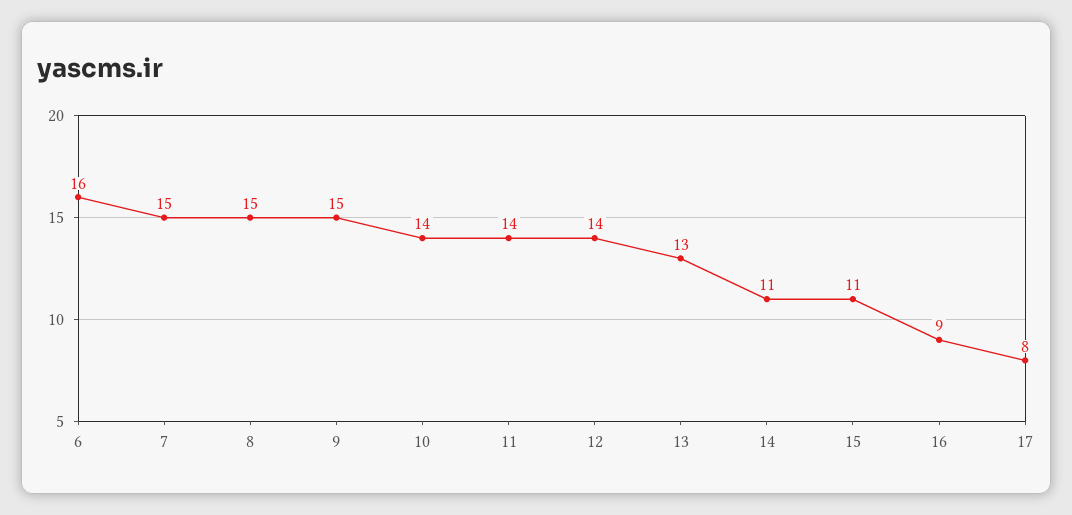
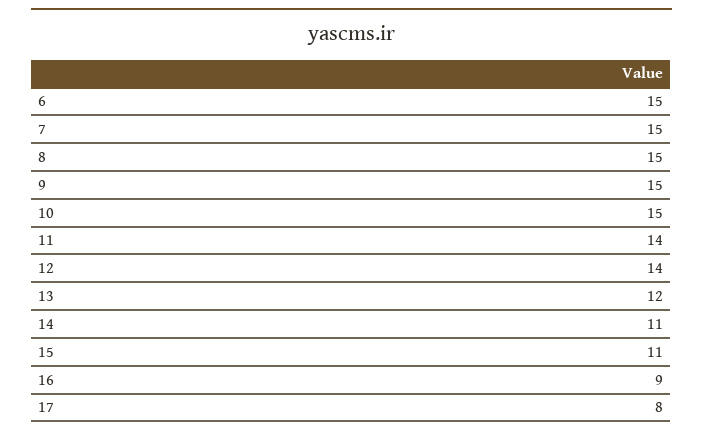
  {
-   "6": 16,
+   "6": 15,
    "7": 15,
    "8": 15,
    "9": 15,
-   "10": 14,
+   "10": 15,
    "11": 14,
    "12": 14,
-   "13": 13,
+   "13": 12,
    "14": 11,
    "15": 11,
    "16": 9,
    "17": 8
  }

